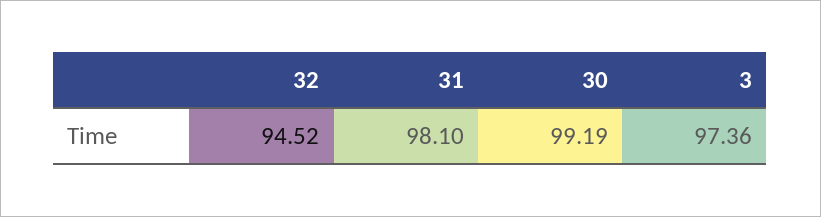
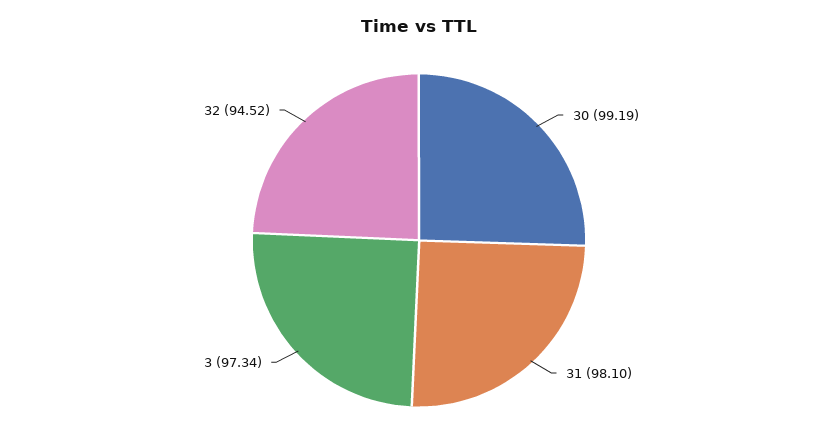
  {
    "32": 94.52,
    "31": 98.1,
    "30": 99.19,
-   "3": 97.36
+   "3": 97.34
  }

